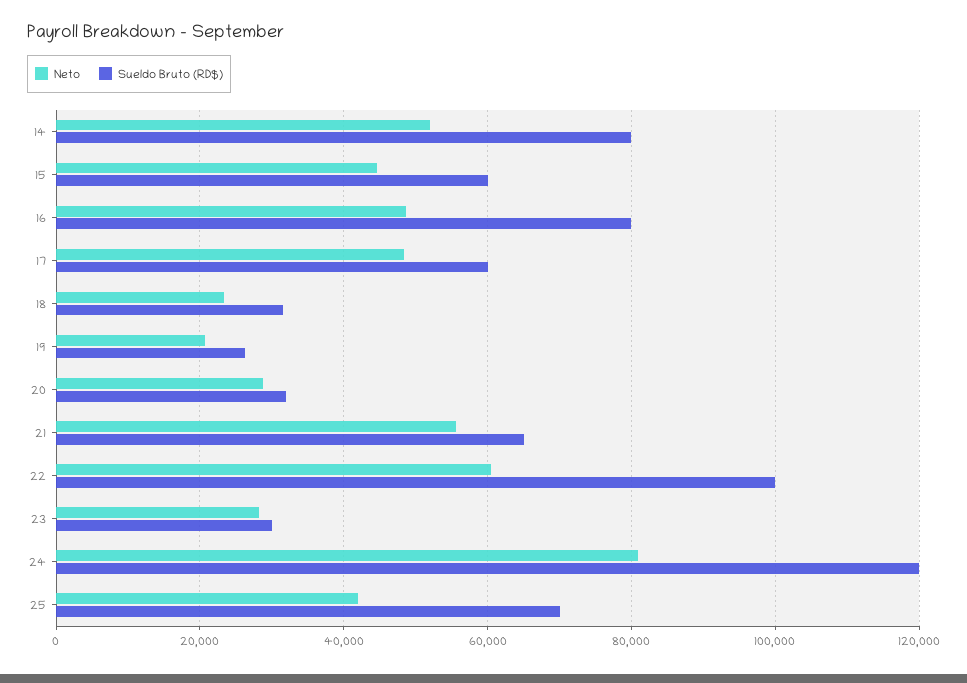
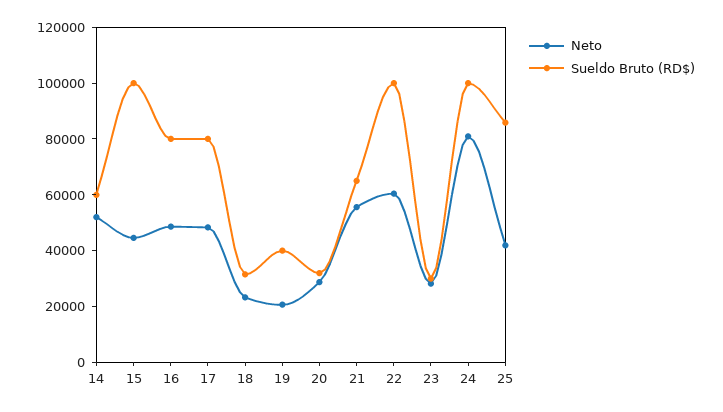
  {
    "Neto": {
      "14": 52000,
      "15": 44000,
      "16": 48000,
      "17": 48000,
      "18": 24000,
      "19": 20000,
      "20": 28000,
      "21": 56000,
      "22": 60000,
      "23": 28000,
      "24": 80000,
      "25": 42000
    },
    "Sueldo Bruto (RD$)": {
-     "14": 80000,
+     "14": 60000,
-     "15": 60000,
+     "15": 100000,
      "16": 80000,
-     "17": 60000,
+     "17": 80000,
      "18": 32000,
-     "19": 26000,
+     "19": 40000,
      "20": 32000,
      "21": 66000,
      "22": 100000,
      "23": 30000,
-     "24": 120000,
+     "24": 100000,
-     "25": 70000
+     "25": 85000
    }
  }

